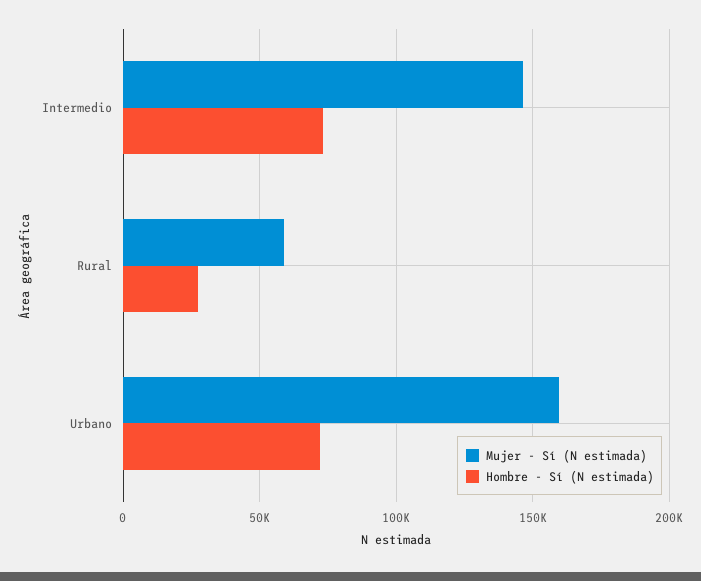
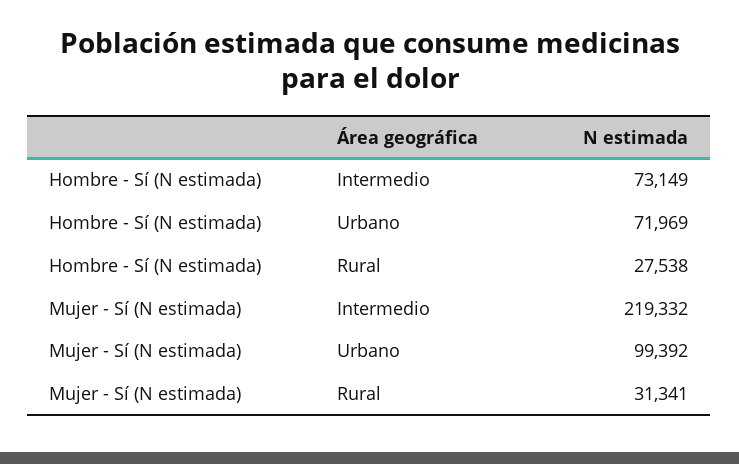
  {
    "Mujer - Sí (N estimada)": {
-     "Intermedio": 145000,
+     "Intermedio": 219332,
-     "Rural": 60000,
+     "Rural": 31341,
-     "Urbano": 160000
+     "Urbano": 99392
    },
    "Hombre - Sí (N estimada)": {
      "Intermedio": 73149,
      "Rural": 27538,
      "Urbano": 71969
    }
  }

